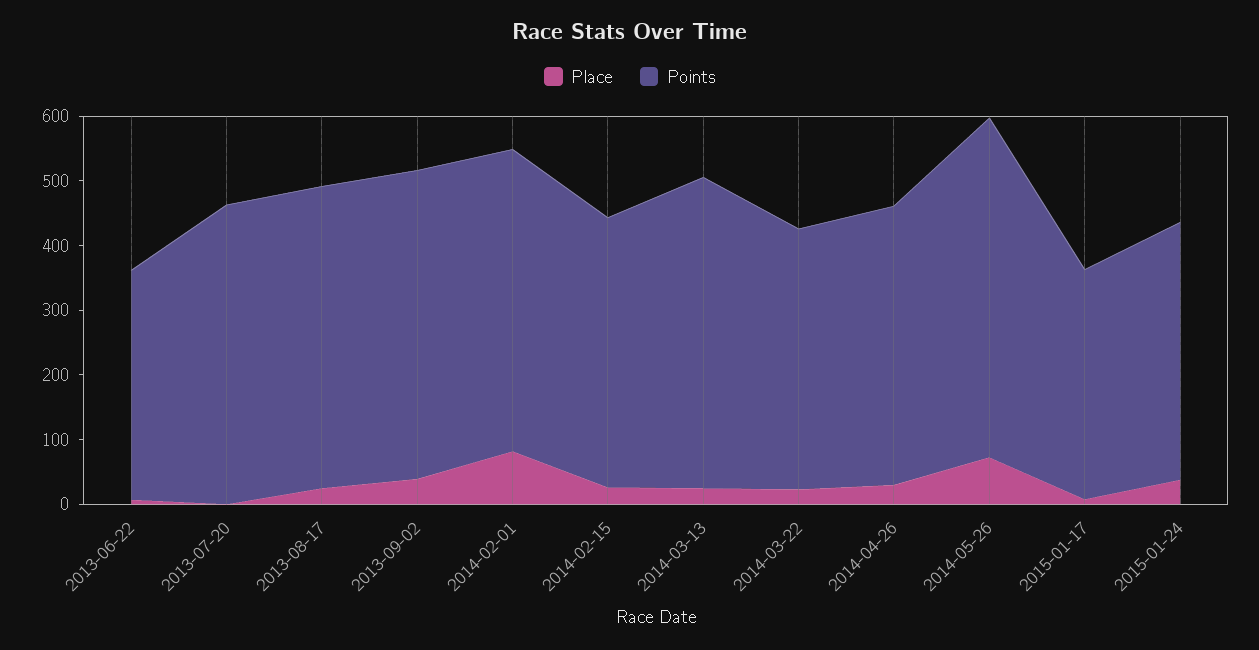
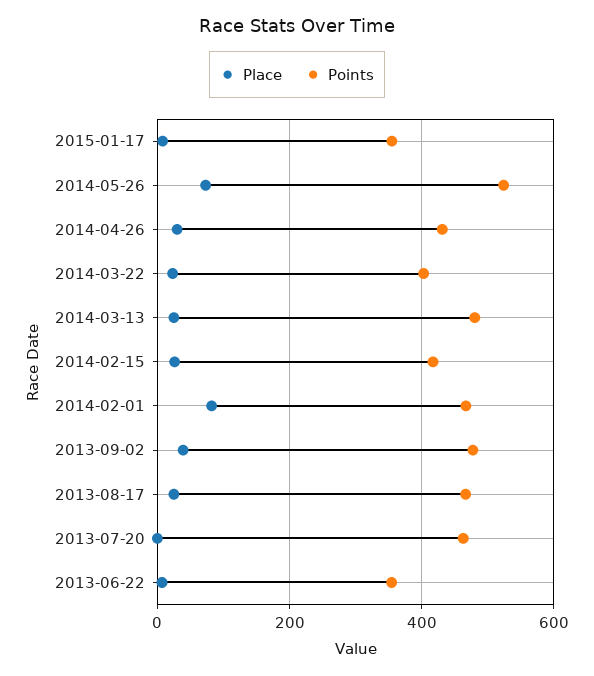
  {
    "Place": {
      "2013-06-22": 0,
      "2013-07-20": 0,
      "2013-08-17": 20,
      "2013-09-02": 40,
      "2014-02-01": 80,
      "2014-02-15": 20,
      "2014-03-13": 20,
      "2014-03-22": 20,
      "2014-04-26": 40,
      "2014-05-26": 80,
-     "2015-01-17": 0,
+     "2015-01-17": 0
-     "2015-01-24": 40
    },
    "Points": {
      "2013-06-22": 360,
      "2013-07-20": 460,
      "2013-08-17": 460,
      "2013-09-02": 480,
      "2014-02-01": 460,
      "2014-02-15": 420,
      "2014-03-13": 480,
      "2014-03-22": 400,
      "2014-04-26": 440,
      "2014-05-26": 520,
-     "2015-01-17": 360,
+     "2015-01-17": 360
-     "2015-01-24": 400
    }
  }

